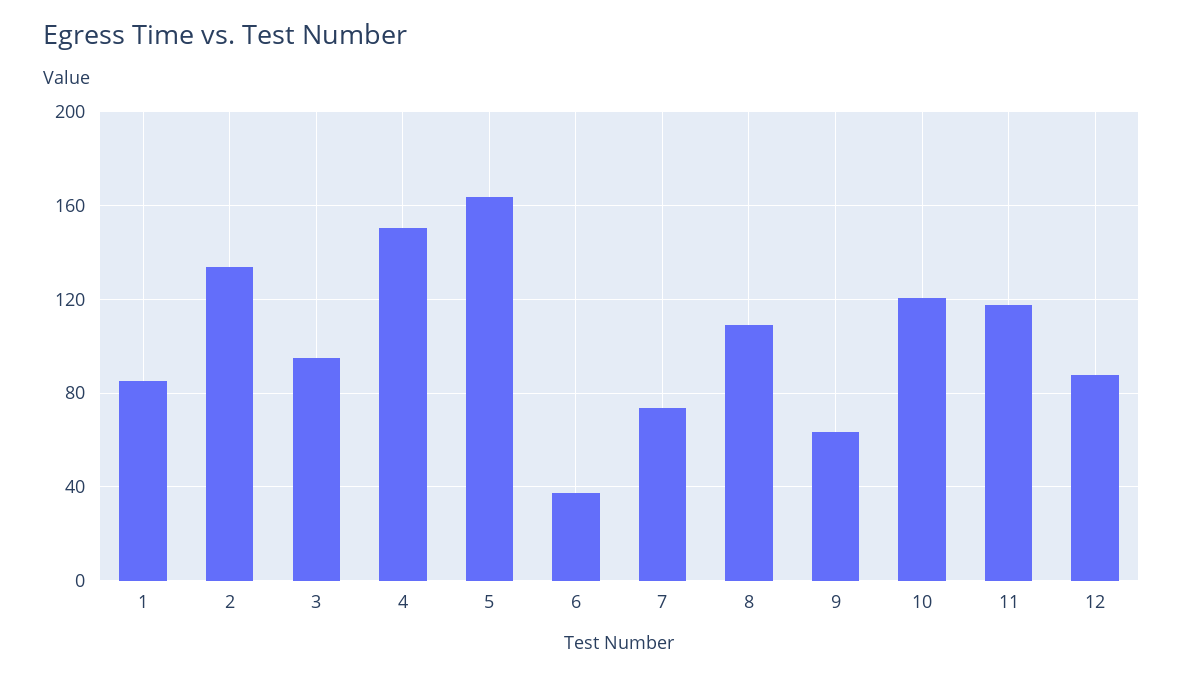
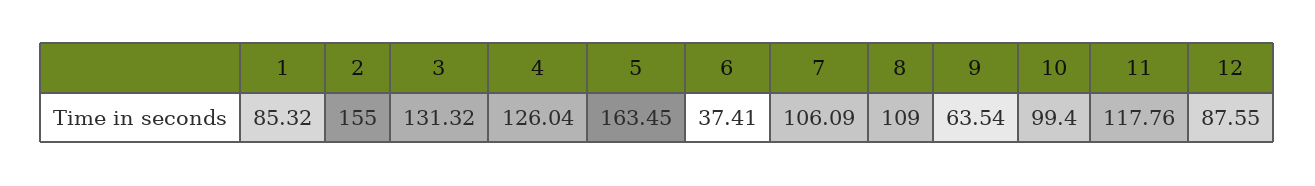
  {
    "1": 85.32,
-   "2": 135,
+   "2": 155,
-   "3": 95,
+   "3": 131.32,
-   "4": 150,
+   "4": 126.04,
    "5": 163.45,
    "6": 37.41,
-   "7": 75,
+   "7": 106.09,
    "8": 109,
    "9": 63.54,
-   "10": 120,
+   "10": 99.4,
    "11": 117.76,
    "12": 87.55
  }

